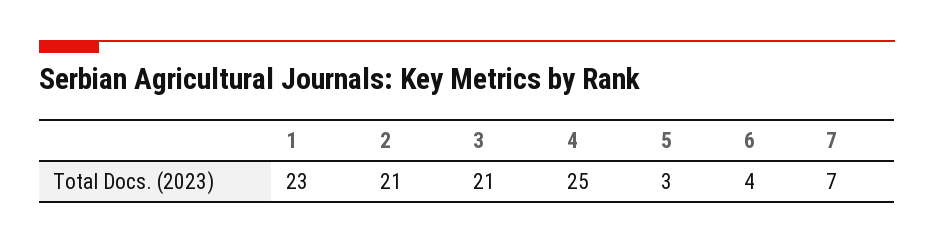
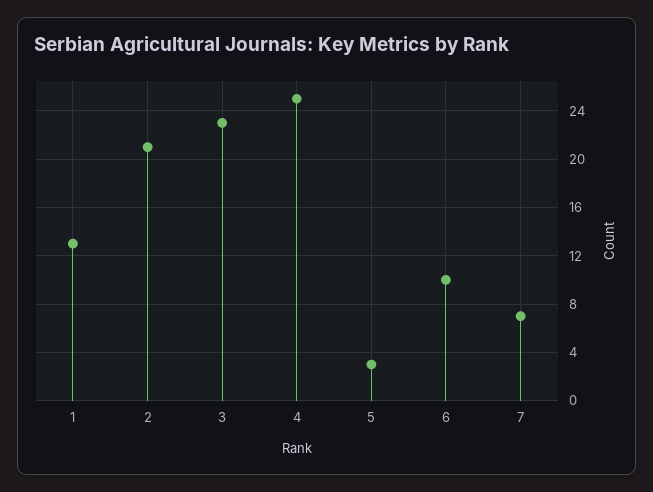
  {
-   "1": 23,
+   "1": 13,
    "2": 21,
-   "3": 21,
+   "3": 23,
    "4": 25,
    "5": 3,
-   "6": 4,
+   "6": 10,
    "7": 7
  }

